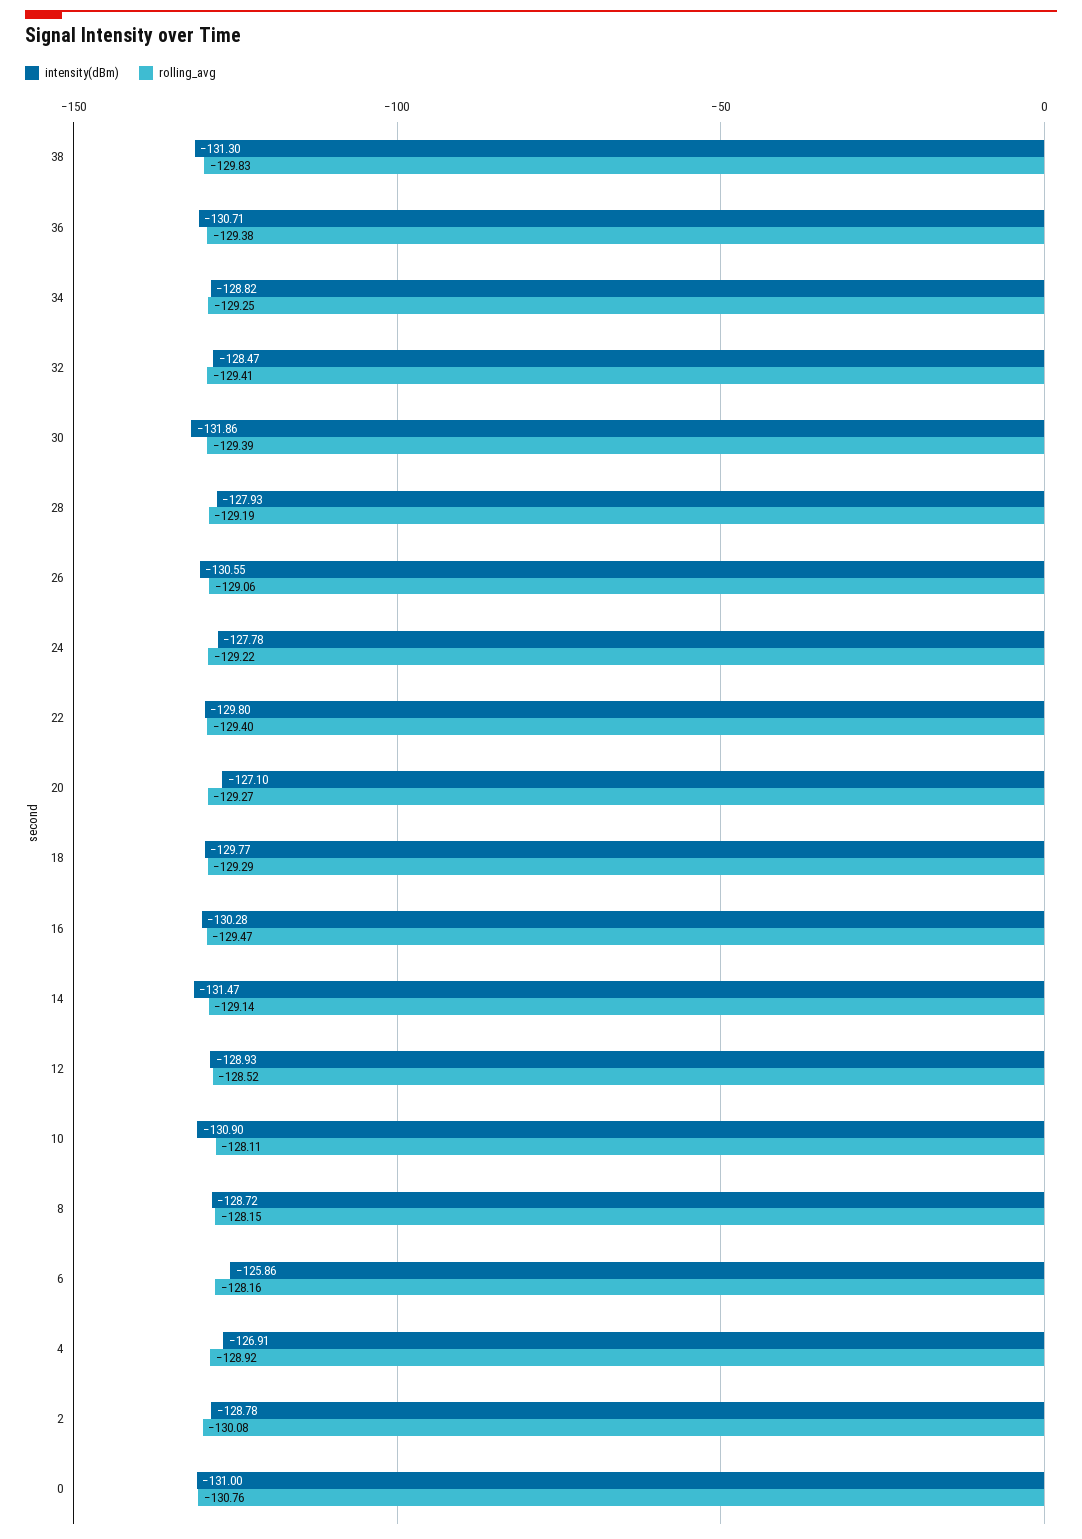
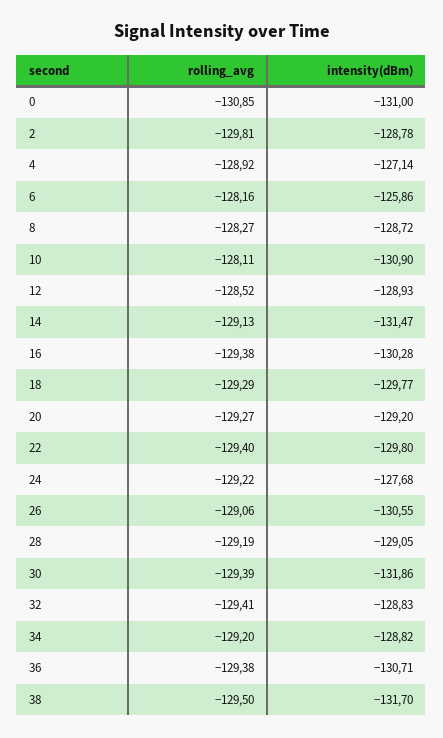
  {
    "intensity(dBm)": {
-     "38": -131.3,
+     "38": -131.7,
      "36": -130.71,
      "34": -128.82,
-     "32": -128.47,
+     "32": -128.83,
      "30": -131.86,
-     "28": -127.93,
+     "28": -129.05,
      "26": -130.55,
-     "24": -127.78,
+     "24": -127.68,
      "22": -129.8,
-     "20": -127.1,
+     "20": -129.2,
      "18": -129.77,
      "16": -130.28,
      "14": -131.47,
      "12": -128.93,
      "10": -130.9,
      "8": -128.72,
      "6": -125.86,
-     "4": -126.91,
+     "4": -127.14,
      "2": -128.78,
      "0": -131
    },
    "rolling_avg": {
-     "38": -129.83,
+     "38": -129.5,
      "36": -129.38,
-     "34": -129.25,
+     "34": -129.2,
      "32": -129.41,
      "30": -129.39,
      "28": -129.19,
      "26": -129.06,
      "24": -129.22,
      "22": -129.4,
      "20": -129.27,
      "18": -129.29,
-     "16": -129.47,
+     "16": -129.38,
-     "14": -129.14,
+     "14": -129.13,
      "12": -128.52,
      "10": -128.11,
-     "8": -128.15,
+     "8": -128.27,
      "6": -128.16,
      "4": -128.92,
-     "2": -130.08,
+     "2": -129.81,
-     "0": -130.76
+     "0": -130.85
    }
  }

